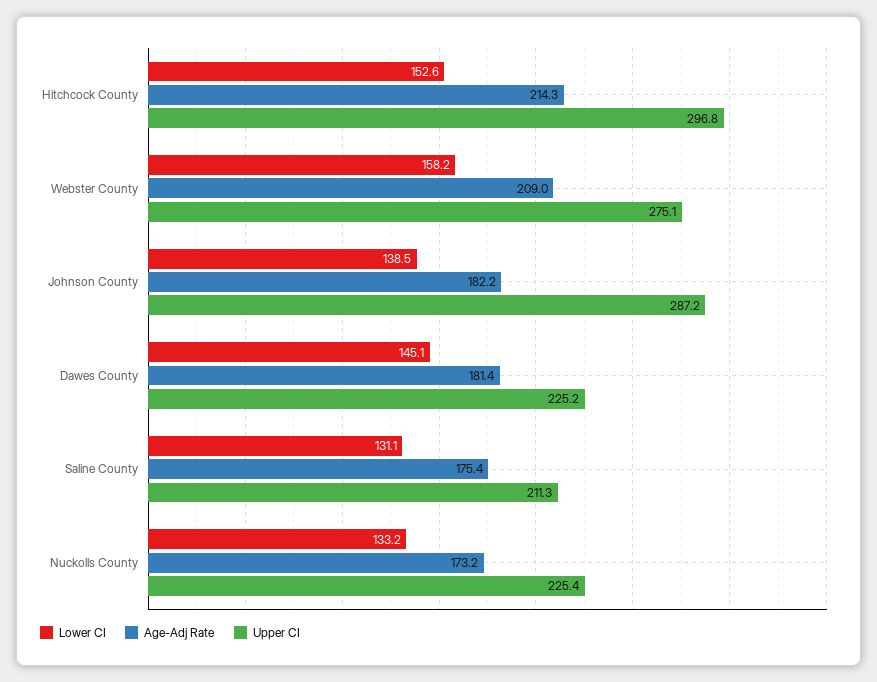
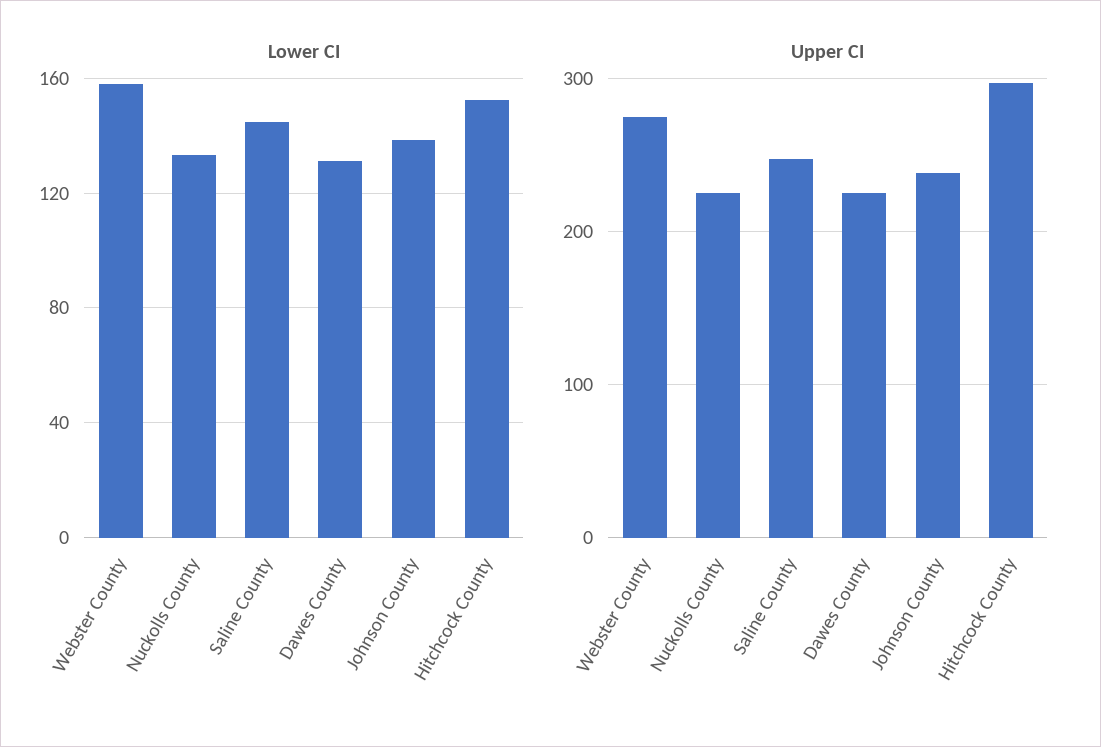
  {
    "Lower CI": {
      "Hitchcock County": 152.6,
      "Webster County": 158.2,
      "Johnson County": 138.5,
-     "Dawes County": 145.1,
+     "Dawes County": 130,
-     "Saline County": 131.1,
+     "Saline County": 145,
      "Nuckolls County": 133.2
    },
-   "Age-Adj Rate": {
-     "Hitchcock County": 214.3,
-     "Webster County": 209,
-     "Johnson County": 182.2,
-     "Dawes County": 181.4,
-     "Saline County": 175.4,
-     "Nuckolls County": 173.2
-   },
    "Upper CI": {
      "Hitchcock County": 296.8,
      "Webster County": 275.1,
-     "Johnson County": 287.2,
+     "Johnson County": 240,
      "Dawes County": 225.2,
-     "Saline County": 211.3,
+     "Saline County": 250,
      "Nuckolls County": 225.4
    }
  }

